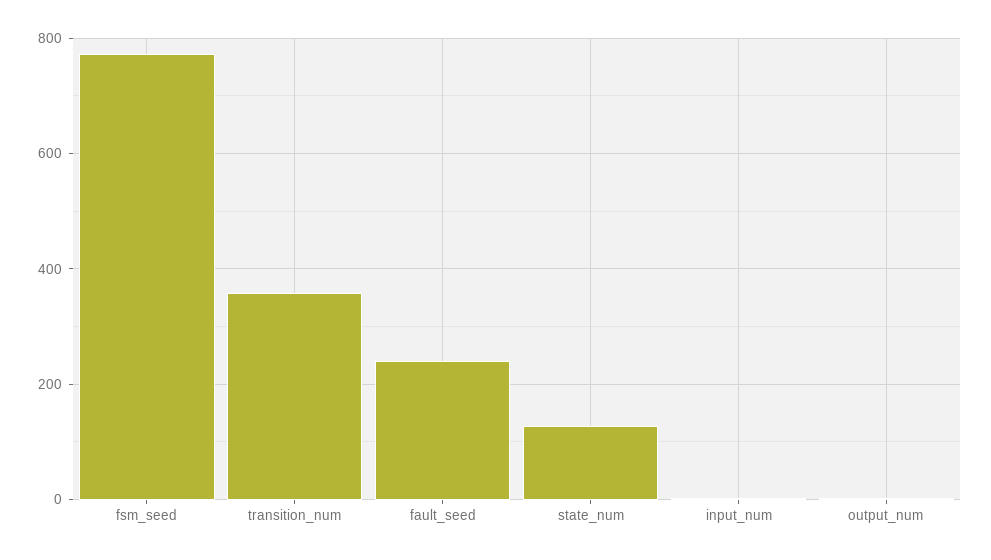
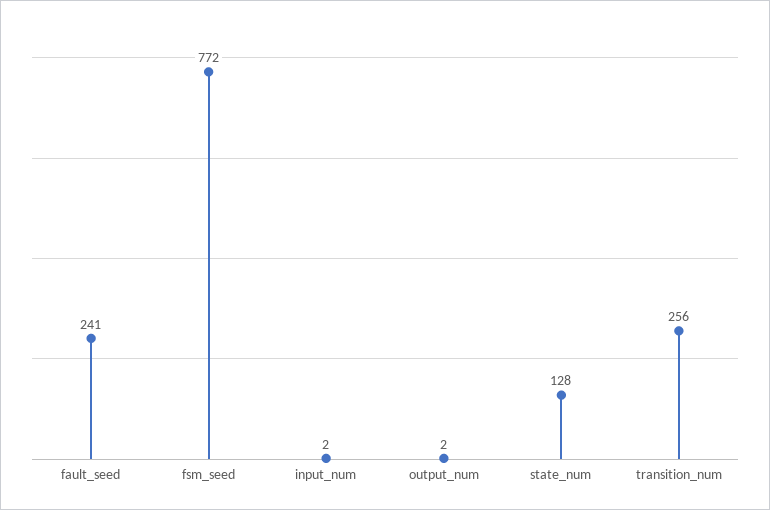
  {
    "fsm_seed": 772,
-   "transition_num": 360,
+   "transition_num": 256,
    "fault_seed": 241,
    "state_num": 128,
    "input_num": 2,
    "output_num": 2
  }

